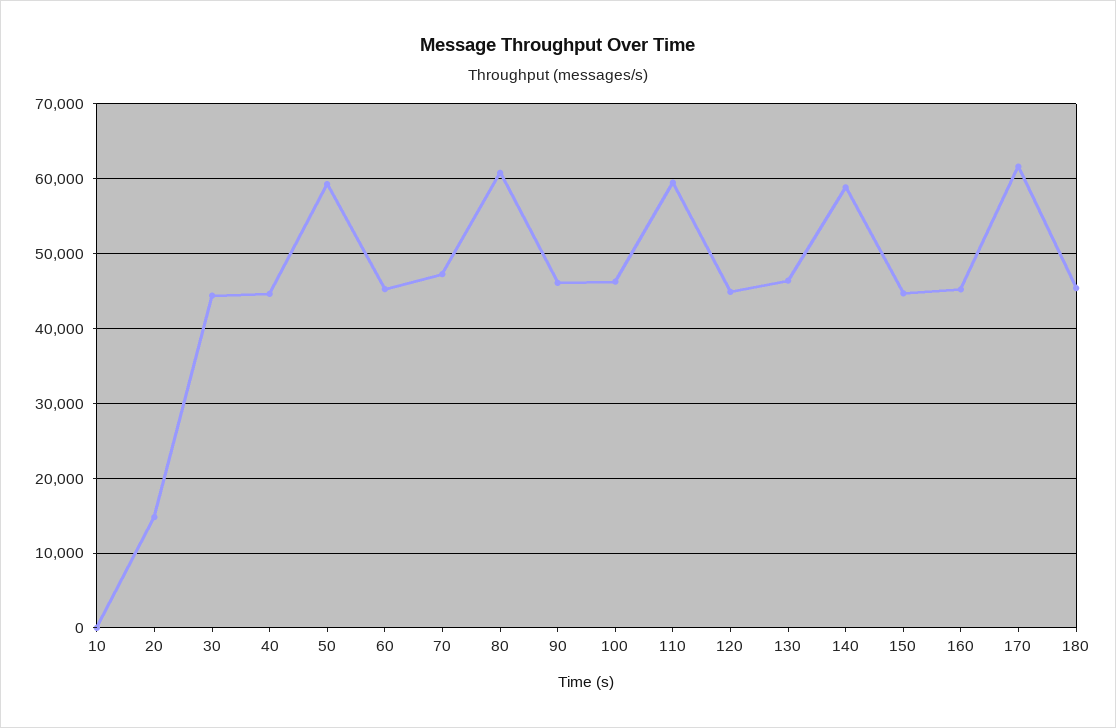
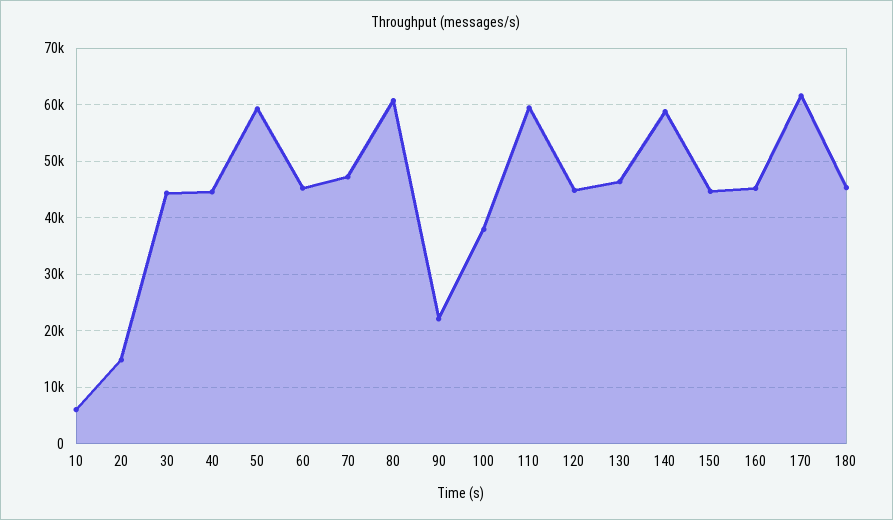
  {
-   "10": 0,
+   "10": 6000,
    "20": 15000,
    "30": 44000,
    "40": 45000,
    "50": 59000,
    "60": 45000,
    "70": 47000,
    "80": 61000,
-   "90": 46000,
+   "90": 22000,
-   "100": 46000,
+   "100": 38000,
    "110": 59000,
    "120": 45000,
    "130": 46000,
    "140": 59000,
    "150": 45000,
    "160": 45000,
    "170": 62000,
    "180": 45000
  }

